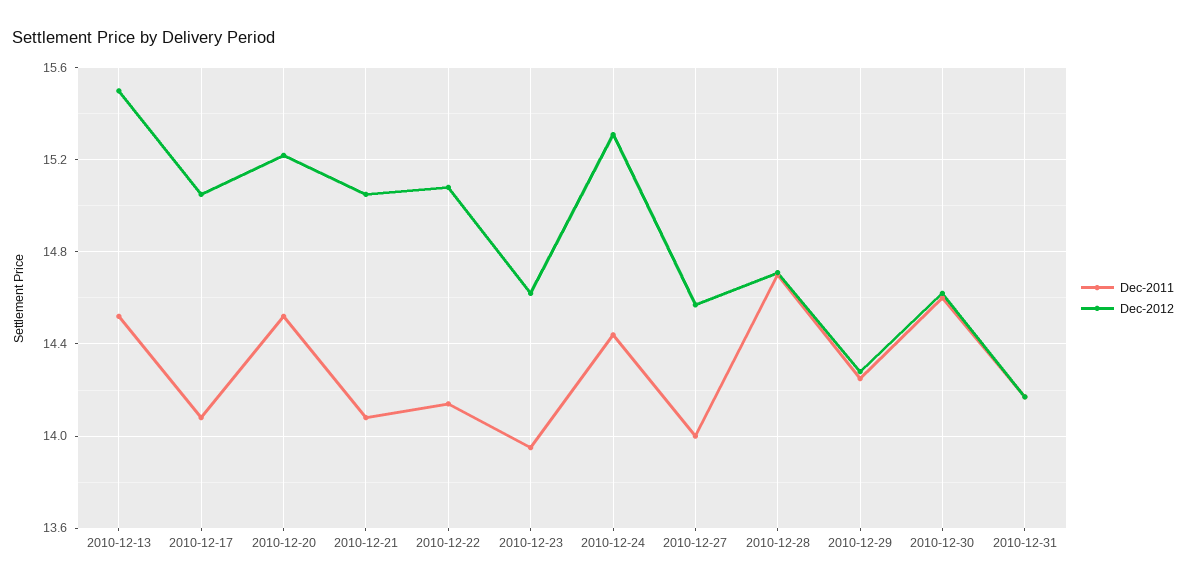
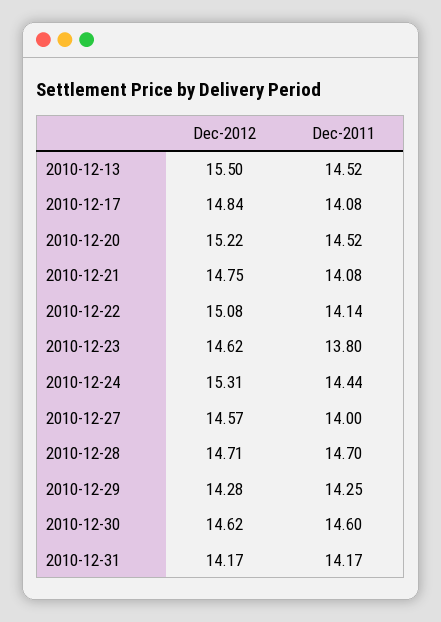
  {
    "Dec-2011": {
      "2010-12-13": 14.52,
      "2010-12-17": 14.08,
      "2010-12-20": 14.52,
      "2010-12-21": 14.08,
      "2010-12-22": 14.14,
-     "2010-12-23": 13.95,
+     "2010-12-23": 13.8,
      "2010-12-24": 14.44,
      "2010-12-27": 14,
      "2010-12-28": 14.7,
      "2010-12-29": 14.25,
      "2010-12-30": 14.6,
      "2010-12-31": 14.17
    },
    "Dec-2012": {
      "2010-12-13": 15.5,
-     "2010-12-17": 15.05,
+     "2010-12-17": 14.84,
      "2010-12-20": 15.22,
-     "2010-12-21": 15.05,
+     "2010-12-21": 14.75,
      "2010-12-22": 15.08,
      "2010-12-23": 14.62,
      "2010-12-24": 15.31,
      "2010-12-27": 14.57,
      "2010-12-28": 14.71,
      "2010-12-29": 14.28,
      "2010-12-30": 14.62,
      "2010-12-31": 14.17
    }
  }

